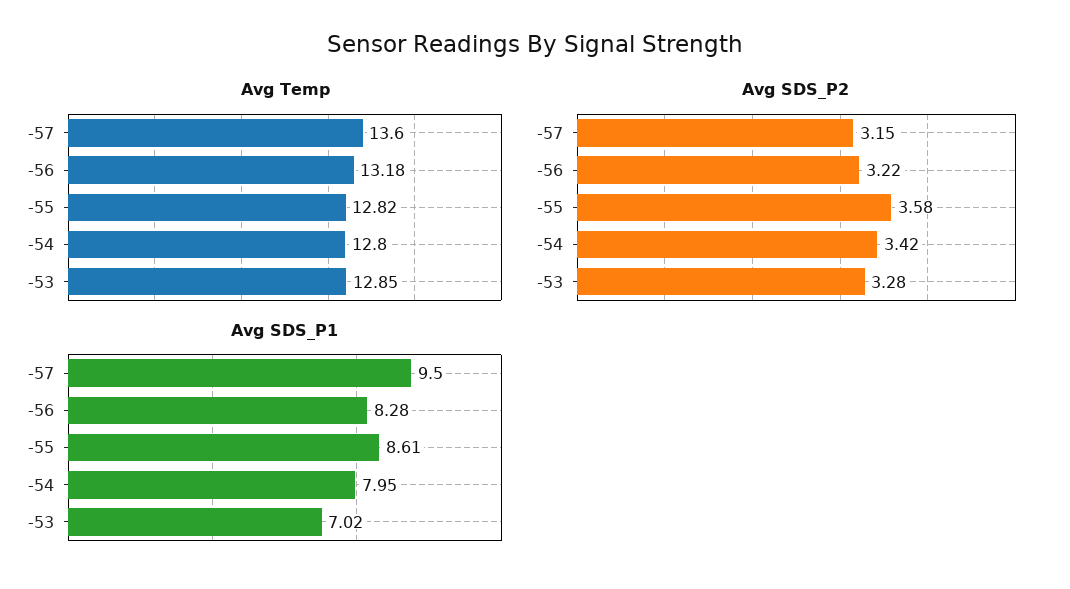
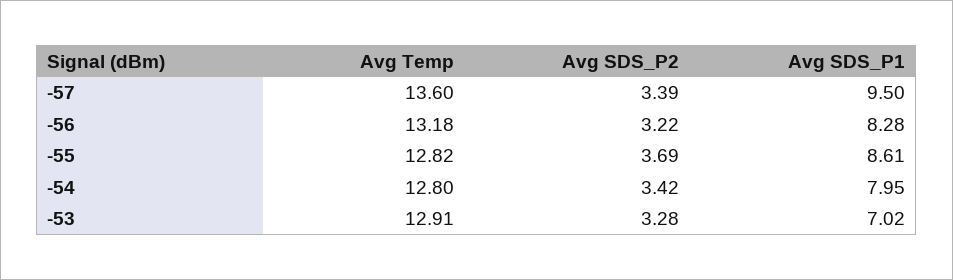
  {
    "Avg Temp": {
      "-57": 13.6,
      "-56": 13.18,
      "-55": 12.82,
      "-54": 12.8,
-     "-53": 12.85
+     "-53": 12.91
    },
    "Avg SDS_P2": {
-     "-57": 3.15,
+     "-57": 3.39,
      "-56": 3.22,
-     "-55": 3.58,
+     "-55": 3.69,
      "-54": 3.42,
      "-53": 3.28
    },
    "Avg SDS_P1": {
      "-57": 9.5,
      "-56": 8.28,
      "-55": 8.61,
      "-54": 7.95,
      "-53": 7.02
    }
  }

